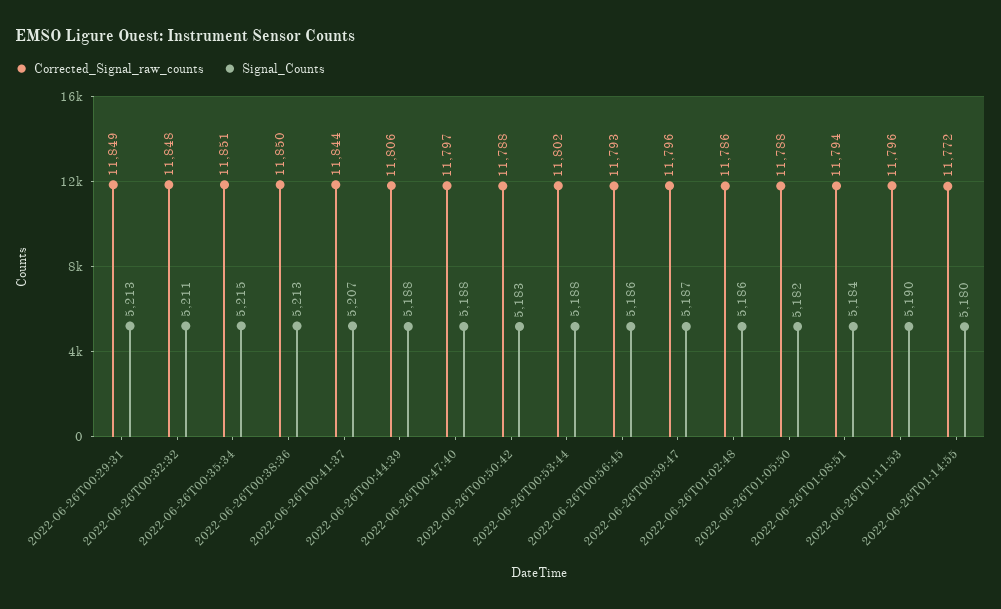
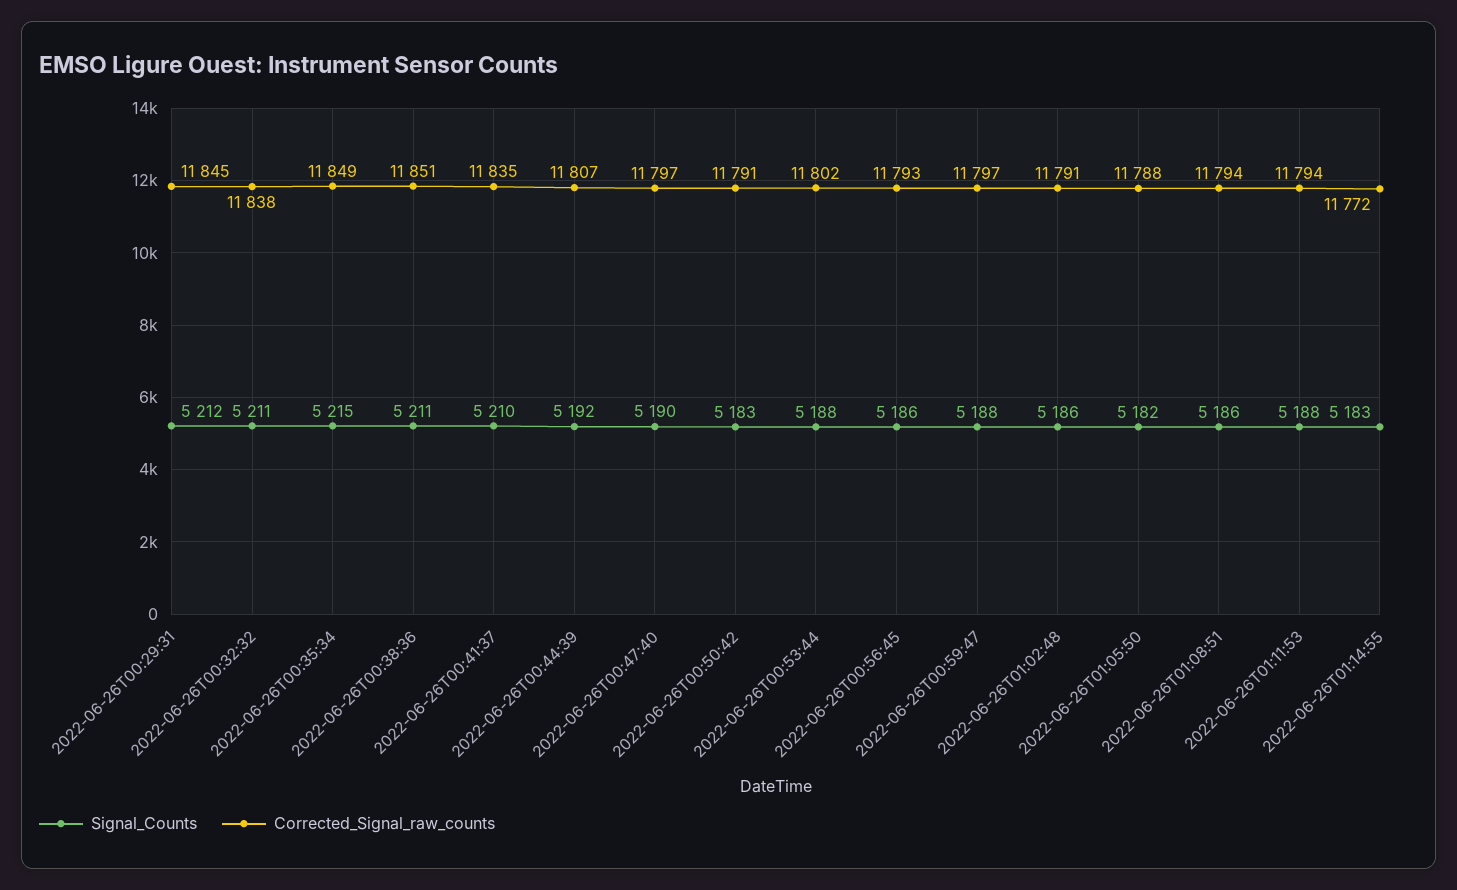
  {
    "Corrected_Signal_raw_counts": {
-     "2022-06-26T00:29:31": 11849,
+     "2022-06-26T00:29:31": 11845,
-     "2022-06-26T00:32:32": 11848,
+     "2022-06-26T00:32:32": 11838,
-     "2022-06-26T00:35:34": 11851,
+     "2022-06-26T00:35:34": 11849,
-     "2022-06-26T00:38:36": 11850,
+     "2022-06-26T00:38:36": 11851,
-     "2022-06-26T00:41:37": 11844,
+     "2022-06-26T00:41:37": 11835,
-     "2022-06-26T00:44:39": 11806,
+     "2022-06-26T00:44:39": 11807,
      "2022-06-26T00:47:40": 11797,
-     "2022-06-26T00:50:42": 11788,
+     "2022-06-26T00:50:42": 11791,
      "2022-06-26T00:53:44": 11802,
      "2022-06-26T00:56:45": 11793,
-     "2022-06-26T00:59:47": 11796,
+     "2022-06-26T00:59:47": 11797,
-     "2022-06-26T01:02:48": 11786,
+     "2022-06-26T01:02:48": 11791,
      "2022-06-26T01:05:50": 11788,
      "2022-06-26T01:08:51": 11794,
-     "2022-06-26T01:11:53": 11796,
+     "2022-06-26T01:11:53": 11794,
      "2022-06-26T01:14:55": 11772
    },
    "Signal_Counts": {
-     "2022-06-26T00:29:31": 5213,
+     "2022-06-26T00:29:31": 5212,
      "2022-06-26T00:32:32": 5211,
      "2022-06-26T00:35:34": 5215,
-     "2022-06-26T00:38:36": 5213,
+     "2022-06-26T00:38:36": 5211,
-     "2022-06-26T00:41:37": 5207,
+     "2022-06-26T00:41:37": 5210,
-     "2022-06-26T00:44:39": 5188,
+     "2022-06-26T00:44:39": 5192,
-     "2022-06-26T00:47:40": 5188,
+     "2022-06-26T00:47:40": 5190,
      "2022-06-26T00:50:42": 5183,
      "2022-06-26T00:53:44": 5188,
      "2022-06-26T00:56:45": 5186,
-     "2022-06-26T00:59:47": 5187,
+     "2022-06-26T00:59:47": 5188,
      "2022-06-26T01:02:48": 5186,
      "2022-06-26T01:05:50": 5182,
-     "2022-06-26T01:08:51": 5184,
+     "2022-06-26T01:08:51": 5186,
-     "2022-06-26T01:11:53": 5190,
+     "2022-06-26T01:11:53": 5188,
-     "2022-06-26T01:14:55": 5180
+     "2022-06-26T01:14:55": 5183
    }
  }

